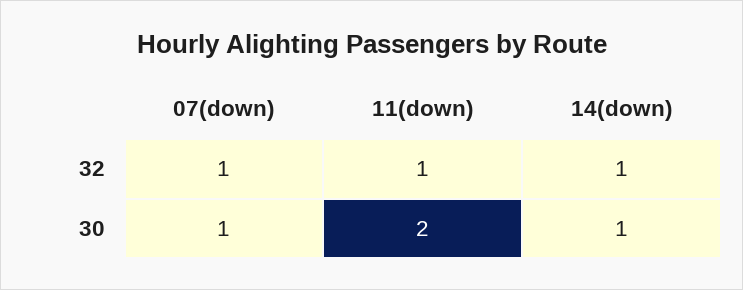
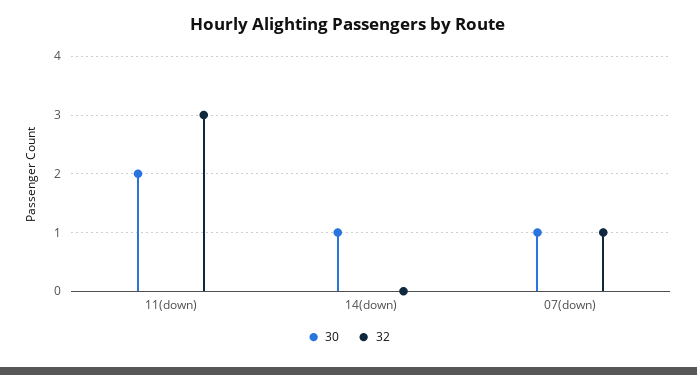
  {
    "32": {
      "07(down)": 1,
-     "11(down)": 1,
+     "11(down)": 3,
-     "14(down)": 1
+     "14(down)": 0
    },
    "30": {
      "07(down)": 1,
      "11(down)": 2,
      "14(down)": 1
    }
  }

